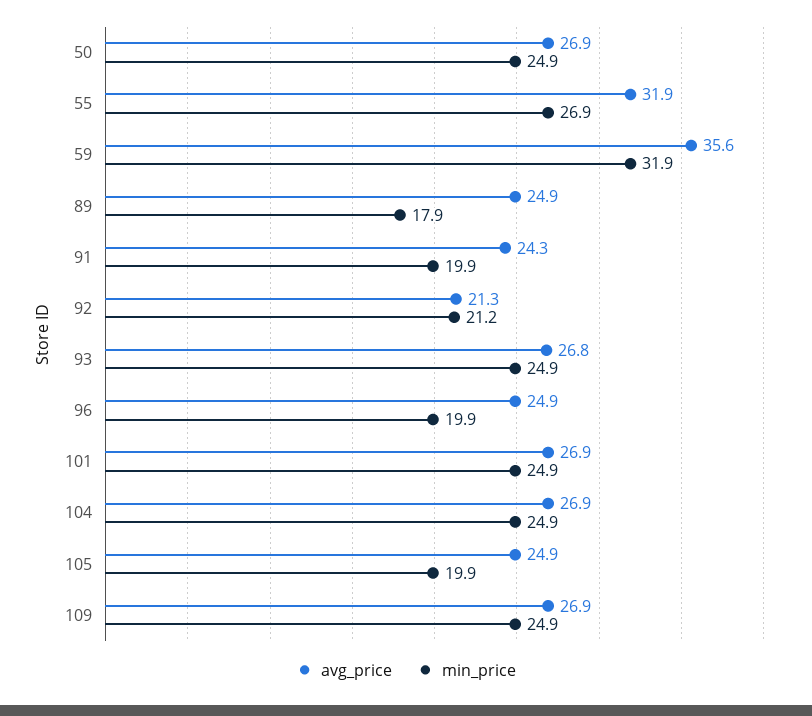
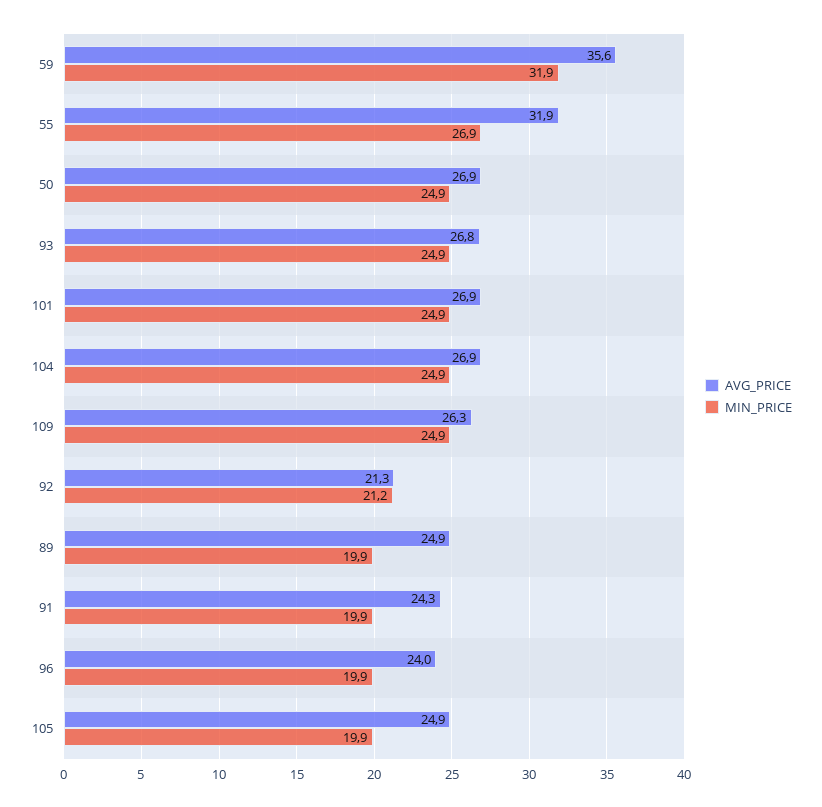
  {
    "avg_price": {
      "50": 26.9,
      "55": 31.9,
      "59": 35.6,
      "89": 24.9,
      "91": 24.3,
      "92": 21.3,
      "93": 26.8,
-     "96": 24.9,
+     "96": 24,
      "101": 26.9,
      "104": 26.9,
      "105": 24.9,
-     "109": 26.9
+     "109": 26.3
    },
    "min_price": {
      "50": 24.9,
      "55": 26.9,
      "59": 31.9,
-     "89": 17.9,
+     "89": 19.9,
      "91": 19.9,
      "92": 21.2,
      "93": 24.9,
      "96": 19.9,
      "101": 24.9,
      "104": 24.9,
      "105": 19.9,
      "109": 24.9
    }
  }

